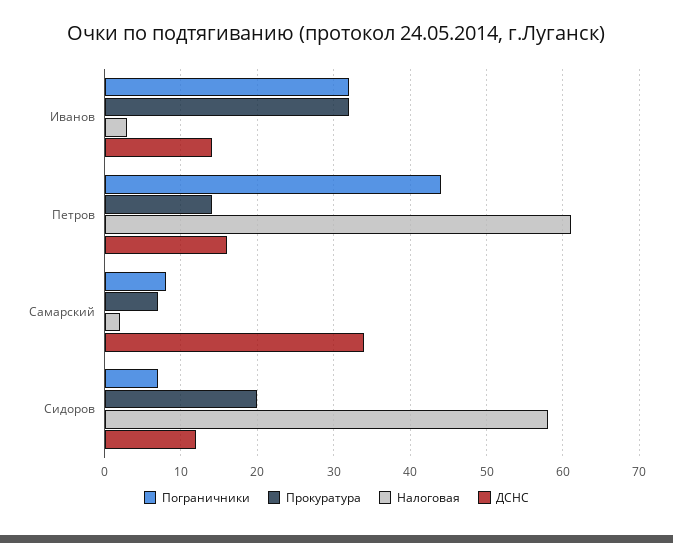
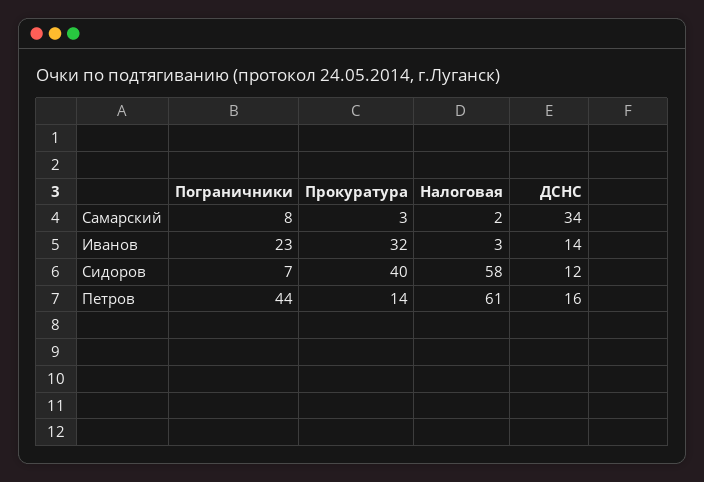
  {
    "Пограничники": {
-     "Иванов": 32,
+     "Иванов": 23,
      "Петров": 44,
      "Самарский": 8,
      "Сидоров": 7
    },
    "Прокуратура": {
      "Иванов": 32,
      "Петров": 14,
-     "Самарский": 7,
+     "Самарский": 3,
-     "Сидоров": 20
+     "Сидоров": 40
    },
    "Налоговая": {
      "Иванов": 3,
      "Петров": 61,
      "Самарский": 2,
      "Сидоров": 58
    },
    "ДСНС": {
      "Иванов": 14,
      "Петров": 16,
      "Самарский": 34,
      "Сидоров": 12
    }
  }

